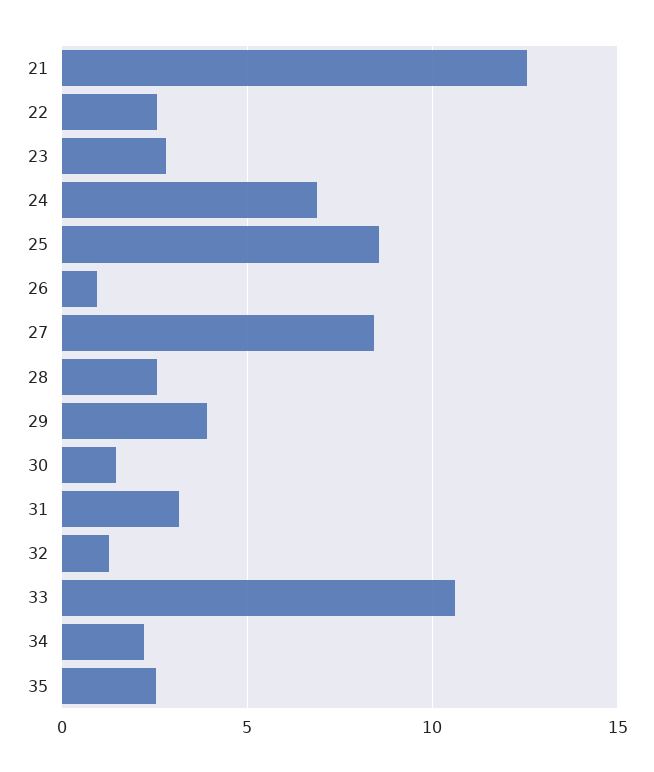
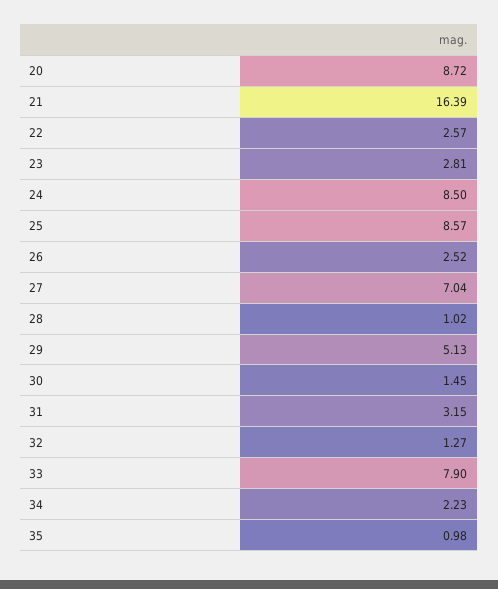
  {
-   "21": 12.5,
+   "21": 16.39,
    "22": 2.57,
    "23": 2.81,
-   "24": 7,
+   "24": 8.5,
    "25": 8.57,
-   "26": 1,
+   "26": 2.52,
-   "27": 8.5,
+   "27": 7.04,
-   "28": 2.5,
+   "28": 1.02,
-   "29": 4,
+   "29": 5.13,
    "30": 1.45,
    "31": 3.15,
    "32": 1.27,
-   "33": 10.5,
+   "33": 7.9,
    "34": 2.23,
-   "35": 2.5
+   "35": 0.98,
+   "20": 8.72
  }

